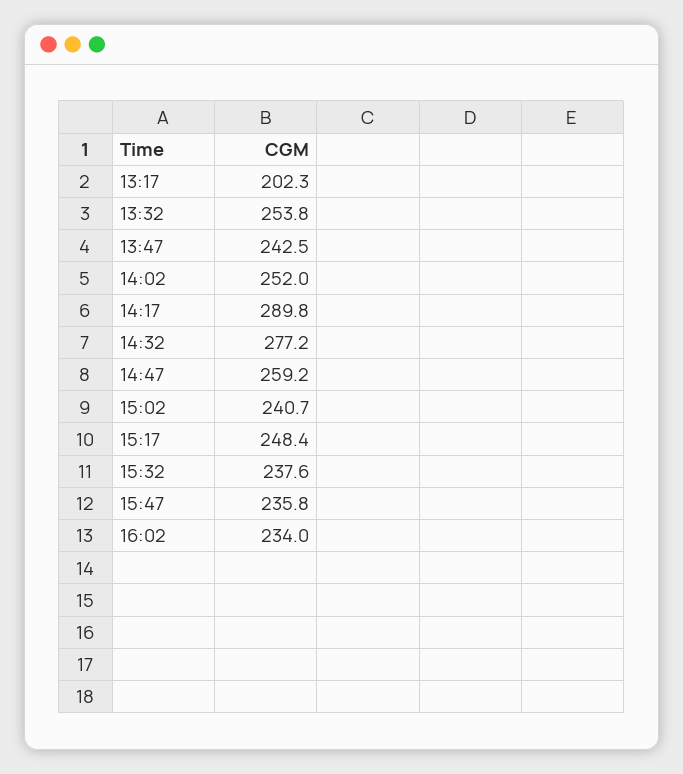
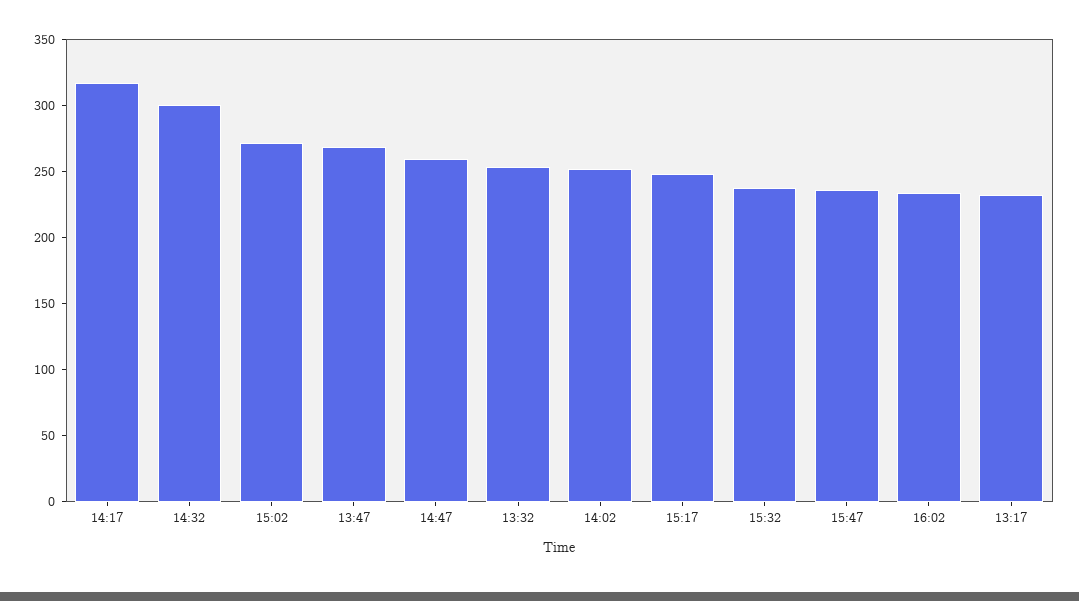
  {
-   "13:17": 202.3,
+   "13:17": 230,
    "13:32": 253.8,
-   "13:47": 242.5,
+   "13:47": 270,
    "14:02": 252,
-   "14:17": 289.8,
+   "14:17": 320,
-   "14:32": 277.2,
+   "14:32": 300,
    "14:47": 259.2,
-   "15:02": 240.7,
+   "15:02": 270,
    "15:17": 248.4,
    "15:32": 237.6,
    "15:47": 235.8,
    "16:02": 234
  }

